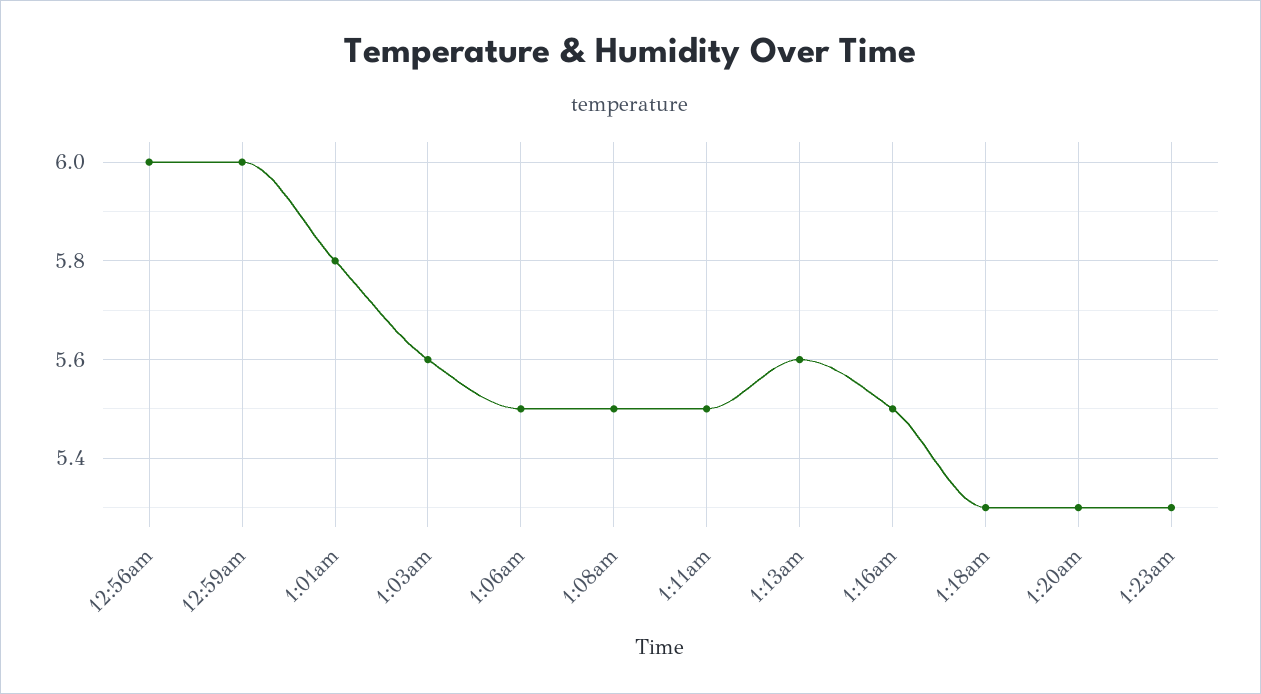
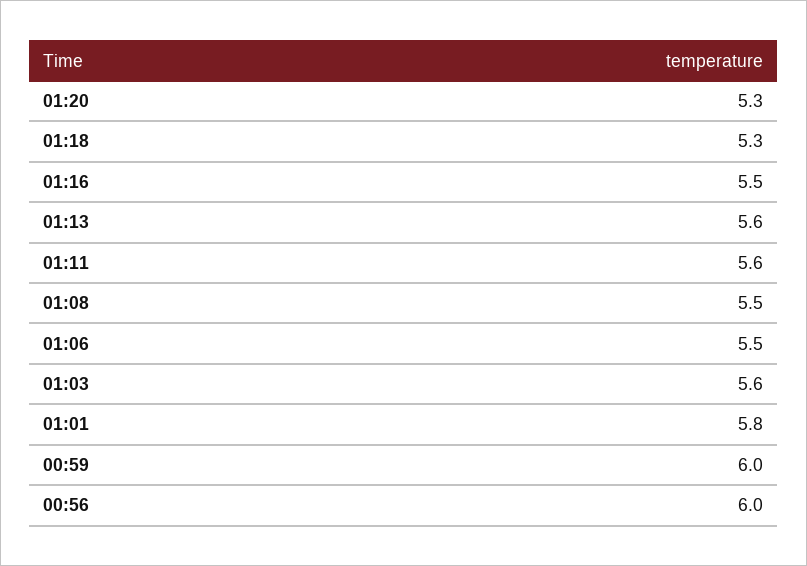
  {
    "12:56am": 6,
    "12:59am": 6,
    "1:01am": 5.8,
    "1:03am": 5.6,
    "1:06am": 5.5,
    "1:08am": 5.5,
-   "1:11am": 5.5,
+   "1:11am": 5.6,
    "1:13am": 5.6,
    "1:16am": 5.5,
    "1:18am": 5.3,
-   "1:20am": 5.3,
+   "1:20am": 5.3
-   "1:23am": 5.3
  }

